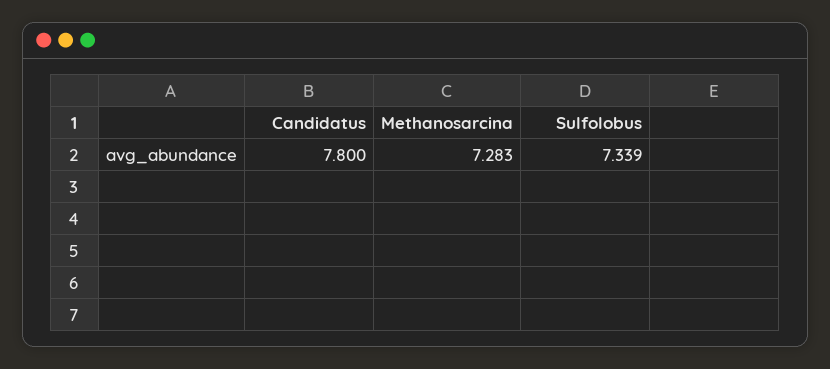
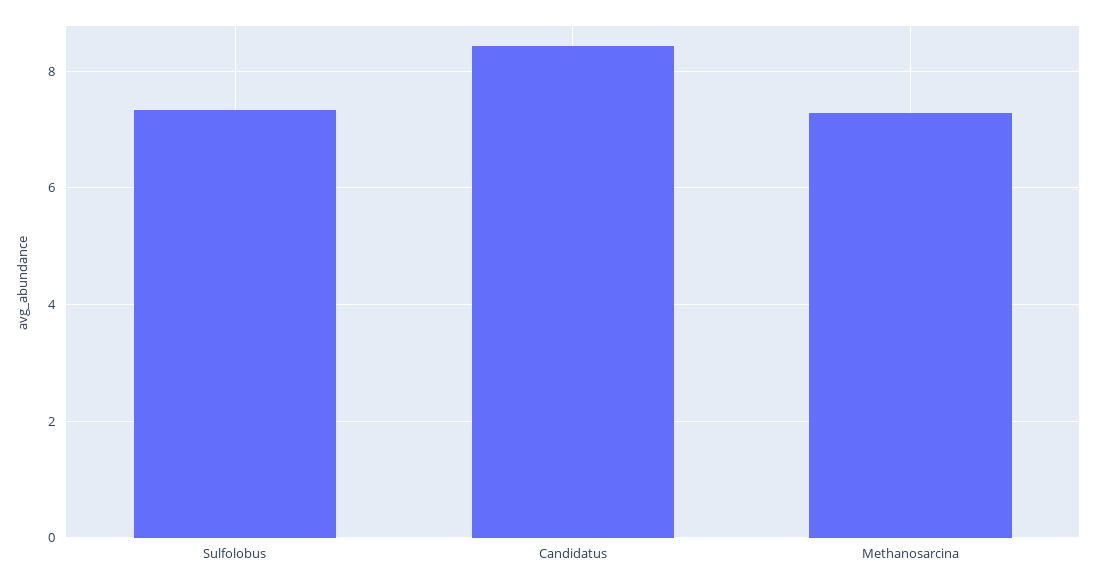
  {
-   "Candidatus": 7.8,
+   "Candidatus": 8.4,
    "Methanosarcina": 7.283,
    "Sulfolobus": 7.339
  }

